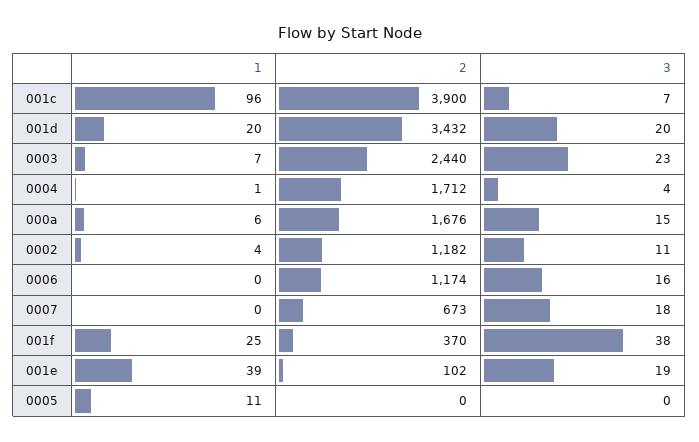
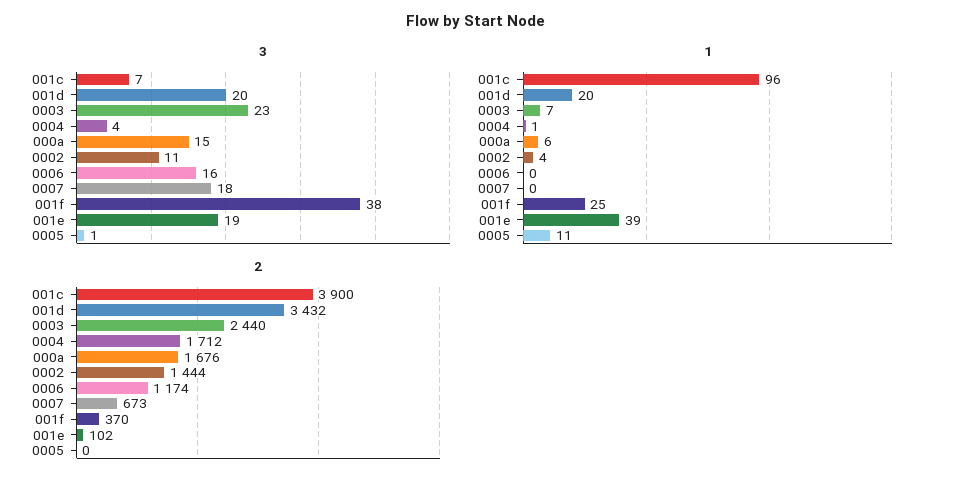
  {
    "1": {
      "001c": 96,
      "001d": 20,
      "0003": 7,
      "0004": 1,
      "000a": 6,
      "0002": 4,
      "0006": 0,
      "0007": 0,
      "001f": 25,
      "001e": 39,
      "0005": 11
    },
    "2": {
      "001c": 3900,
      "001d": 3432,
      "0003": 2440,
      "0004": 1712,
      "000a": 1676,
-     "0002": 1182,
+     "0002": 1444,
      "0006": 1174,
      "0007": 673,
      "001f": 370,
      "001e": 102,
      "0005": 0
    },
    "3": {
      "001c": 7,
      "001d": 20,
      "0003": 23,
      "0004": 4,
      "000a": 15,
      "0002": 11,
      "0006": 16,
      "0007": 18,
      "001f": 38,
      "001e": 19,
-     "0005": 0
+     "0005": 1
    }
  }

